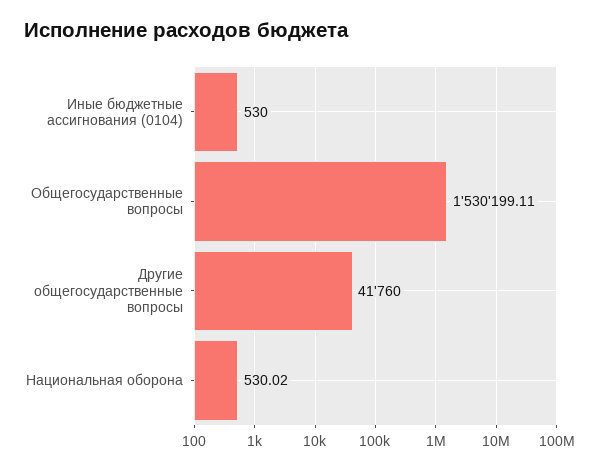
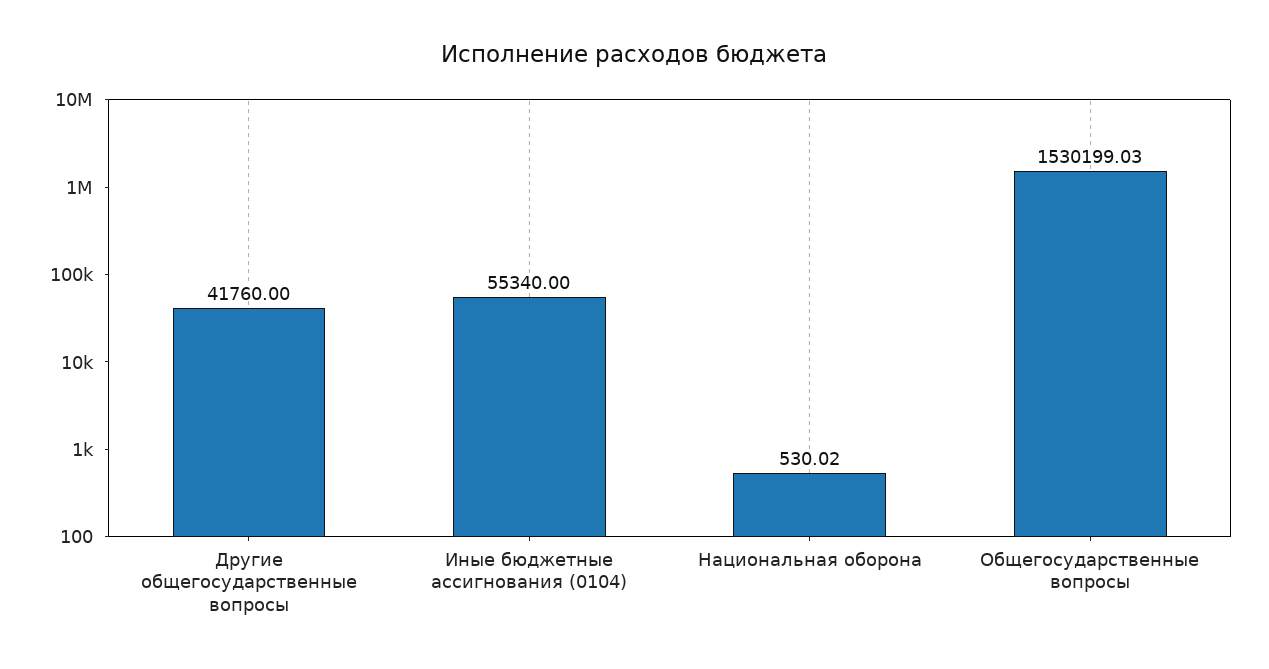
  {
-   "Иные бюджетные ассигнования (0104)": 530,
+   "Иные бюджетные ассигнования (0104)": 55340,
-   "Общегосударственные вопросы": 1530199.11,
+   "Общегосударственные вопросы": 1530199.03,
    "Другие общегосударственные вопросы": 41760,
    "Национальная оборона": 530.02
  }

